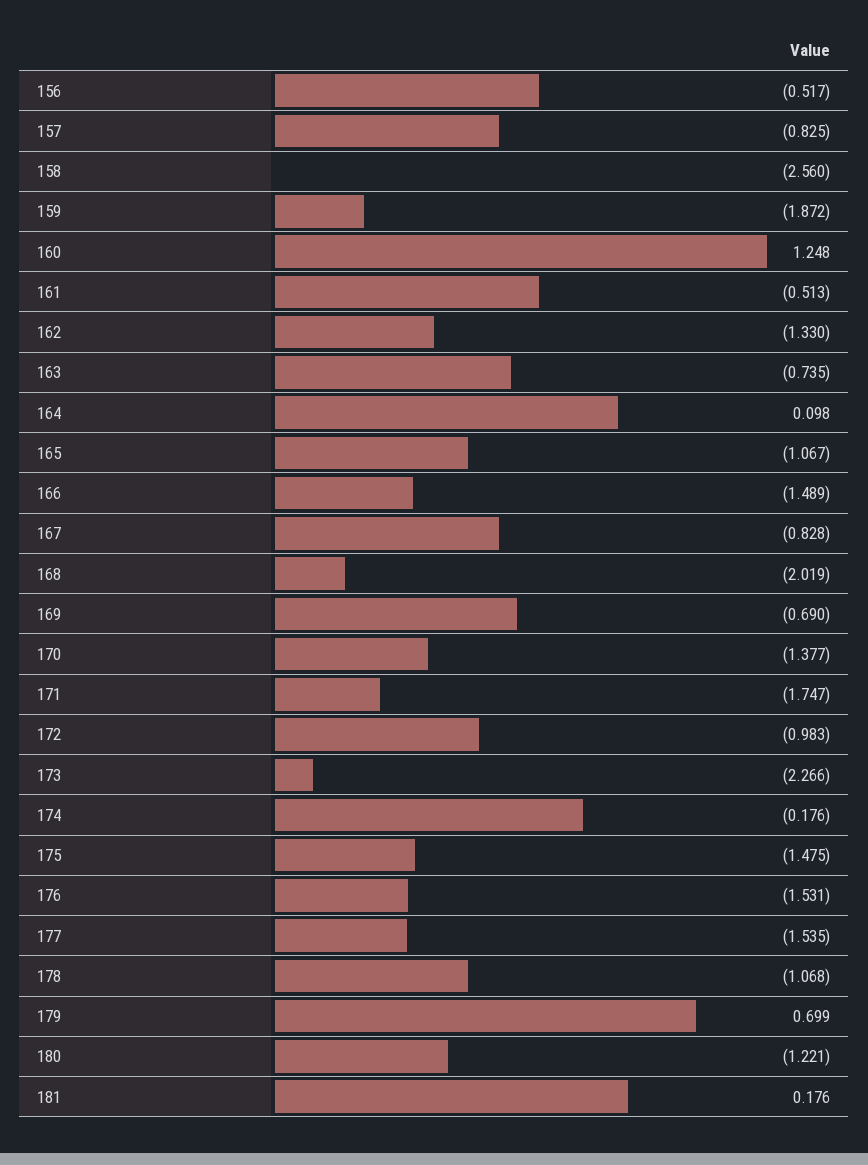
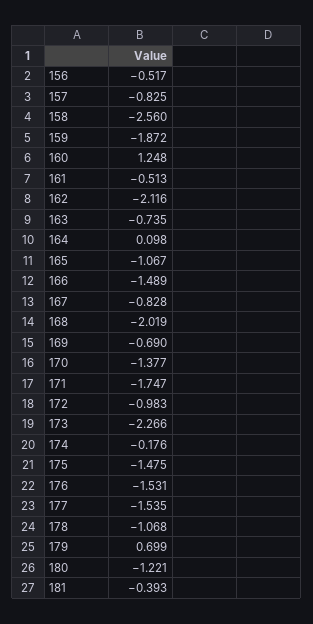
  {
    "156": -0.517,
    "157": -0.825,
    "158": -2.56,
    "159": -1.872,
    "160": 1.248,
    "161": -0.513,
-   "162": -1.33,
+   "162": -2.116,
    "163": -0.735,
    "164": 0.098,
    "165": -1.067,
    "166": -1.489,
    "167": -0.828,
    "168": -2.019,
    "169": -0.69,
    "170": -1.377,
    "171": -1.747,
    "172": -0.983,
    "173": -2.266,
    "174": -0.176,
    "175": -1.475,
    "176": -1.531,
    "177": -1.535,
    "178": -1.068,
    "179": 0.699,
    "180": -1.221,
-   "181": 0.176
+   "181": -0.393
  }

